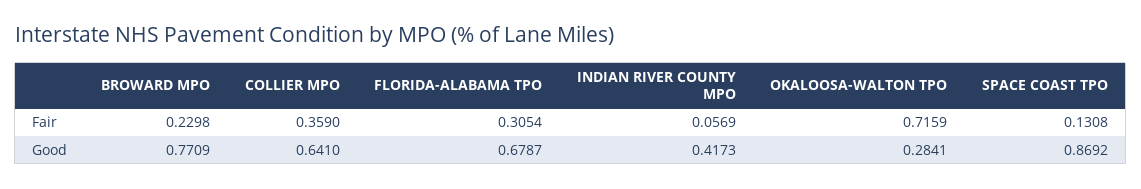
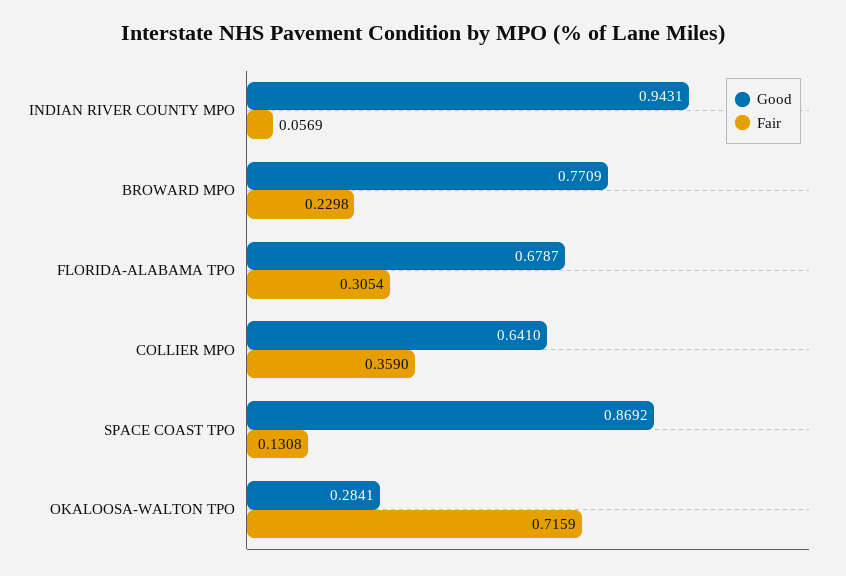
  {
    "Fair": {
      "BROWARD MPO": 0.2298,
      "COLLIER MPO": 0.359,
      "FLORIDA-ALABAMA TPO": 0.3054,
      "INDIAN RIVER COUNTY MPO": 0.0569,
      "OKALOOSA-WALTON TPO": 0.7159,
      "SPACE COAST TPO": 0.1308
    },
    "Good": {
      "BROWARD MPO": 0.7709,
      "COLLIER MPO": 0.641,
      "FLORIDA-ALABAMA TPO": 0.6787,
-     "INDIAN RIVER COUNTY MPO": 0.4173,
+     "INDIAN RIVER COUNTY MPO": 0.9431,
      "OKALOOSA-WALTON TPO": 0.2841,
      "SPACE COAST TPO": 0.8692
    }
  }

